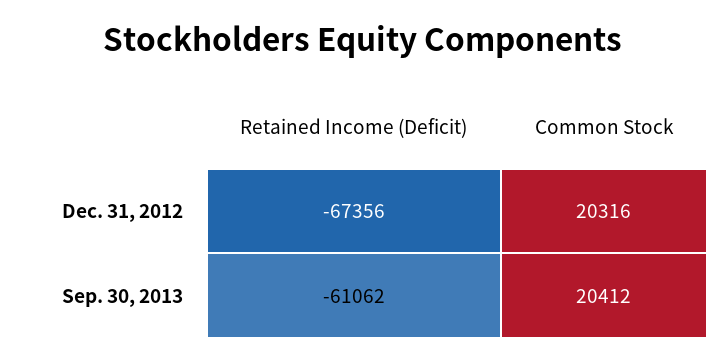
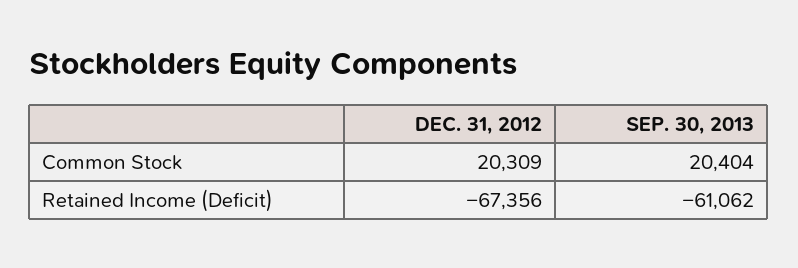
  {
    "Retained Income (Deficit)": {
      "Dec. 31, 2012": -67356,
      "Sep. 30, 2013": -61062
    },
    "Common Stock": {
-     "Dec. 31, 2012": 20316,
+     "Dec. 31, 2012": 20309,
-     "Sep. 30, 2013": 20412
+     "Sep. 30, 2013": 20404
    }
  }

